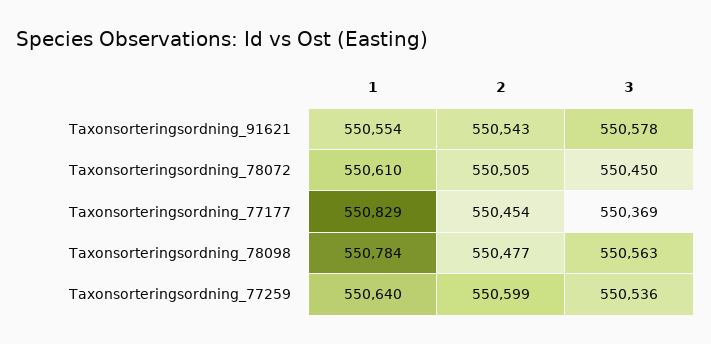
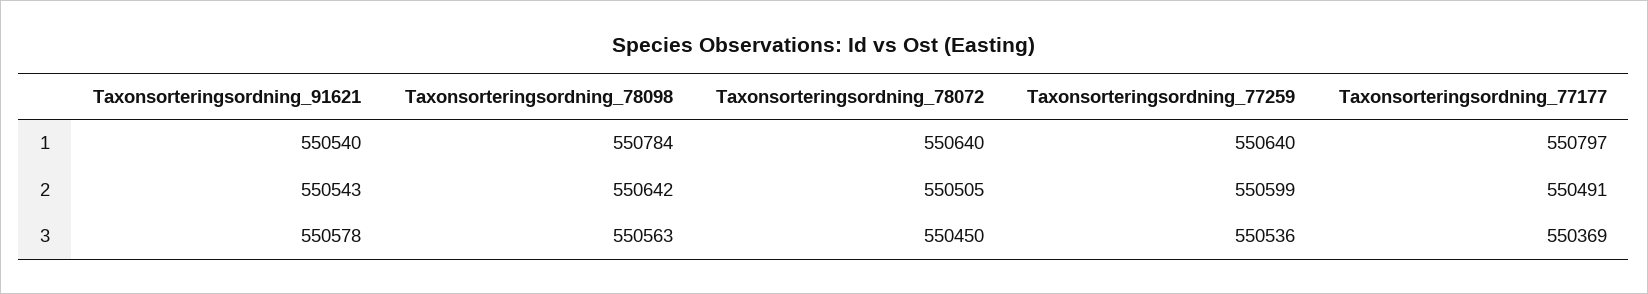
  {
    "1": {
-     "Taxonsorteringsordning_91621": 550554,
+     "Taxonsorteringsordning_91621": 550540,
-     "Taxonsorteringsordning_78072": 550610,
+     "Taxonsorteringsordning_78072": 550640,
-     "Taxonsorteringsordning_77177": 550829,
+     "Taxonsorteringsordning_77177": 550797,
      "Taxonsorteringsordning_78098": 550784,
      "Taxonsorteringsordning_77259": 550640
    },
    "2": {
      "Taxonsorteringsordning_91621": 550543,
      "Taxonsorteringsordning_78072": 550505,
-     "Taxonsorteringsordning_77177": 550454,
+     "Taxonsorteringsordning_77177": 550491,
-     "Taxonsorteringsordning_78098": 550477,
+     "Taxonsorteringsordning_78098": 550642,
      "Taxonsorteringsordning_77259": 550599
    },
    "3": {
      "Taxonsorteringsordning_91621": 550578,
      "Taxonsorteringsordning_78072": 550450,
      "Taxonsorteringsordning_77177": 550369,
      "Taxonsorteringsordning_78098": 550563,
      "Taxonsorteringsordning_77259": 550536
    }
  }

